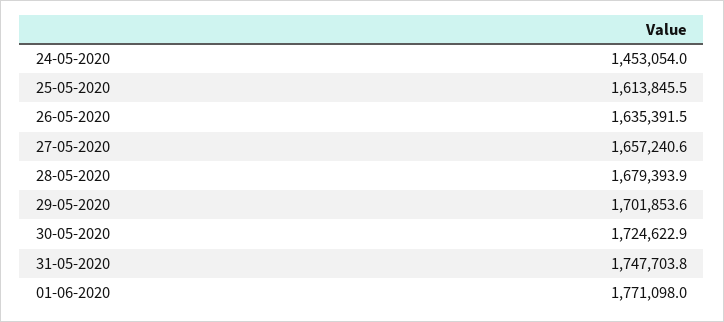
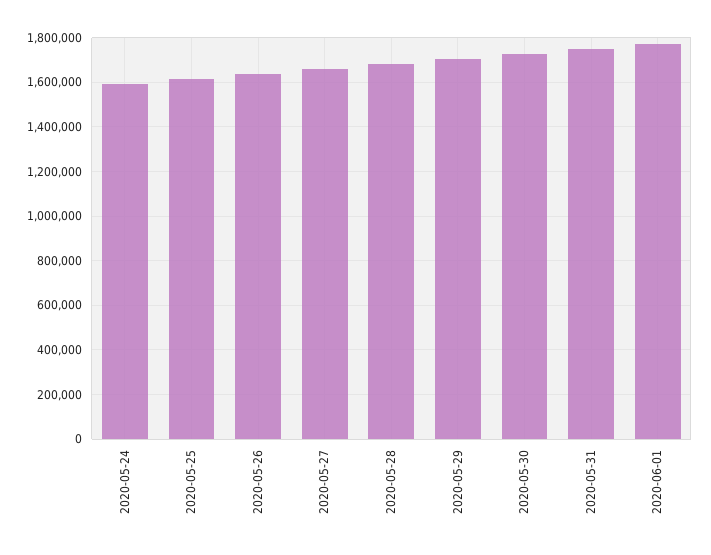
  {
-   "24-05-2020": 1453054,
+   "24-05-2020": 1600000,
    "25-05-2020": 1613845.5,
    "26-05-2020": 1635391.5,
    "27-05-2020": 1657240.6,
    "28-05-2020": 1679393.9,
    "29-05-2020": 1701853.6,
    "30-05-2020": 1724622.9,
    "31-05-2020": 1747703.8,
    "01-06-2020": 1771098
  }

